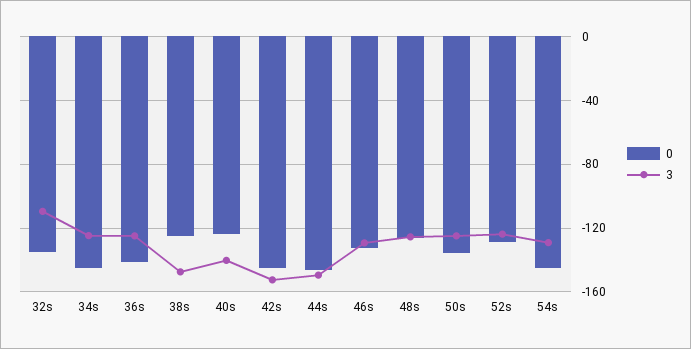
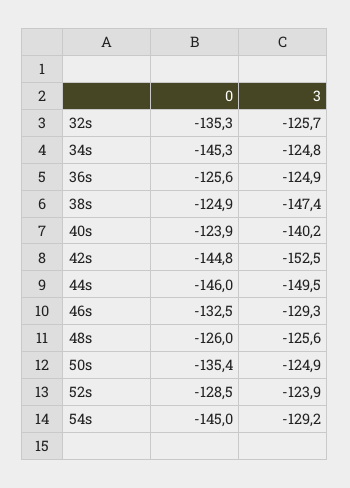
  {
    "0": {
      "32s": -135.3,
      "34s": -145.3,
-     "36s": -140,
+     "36s": -125.6,
      "38s": -124.9,
      "40s": -123.9,
      "42s": -144.8,
      "44s": -146,
      "46s": -132.5,
      "48s": -126,
      "50s": -135.4,
      "52s": -128.5,
      "54s": -145
    },
    "3": {
-     "32s": -110,
+     "32s": -125.7,
      "34s": -124.8,
      "36s": -124.9,
      "38s": -147.4,
      "40s": -140.2,
      "42s": -152.5,
      "44s": -149.5,
      "46s": -129.3,
      "48s": -125.6,
      "50s": -124.9,
      "52s": -123.9,
      "54s": -129.2
    }
  }

